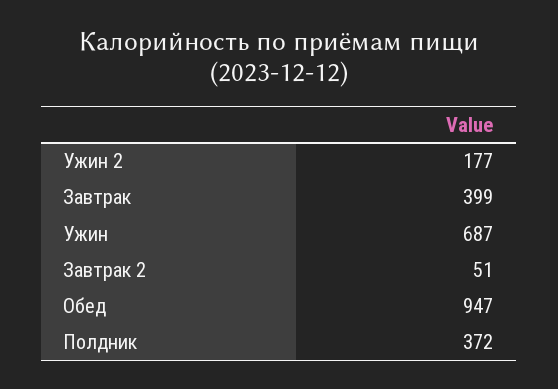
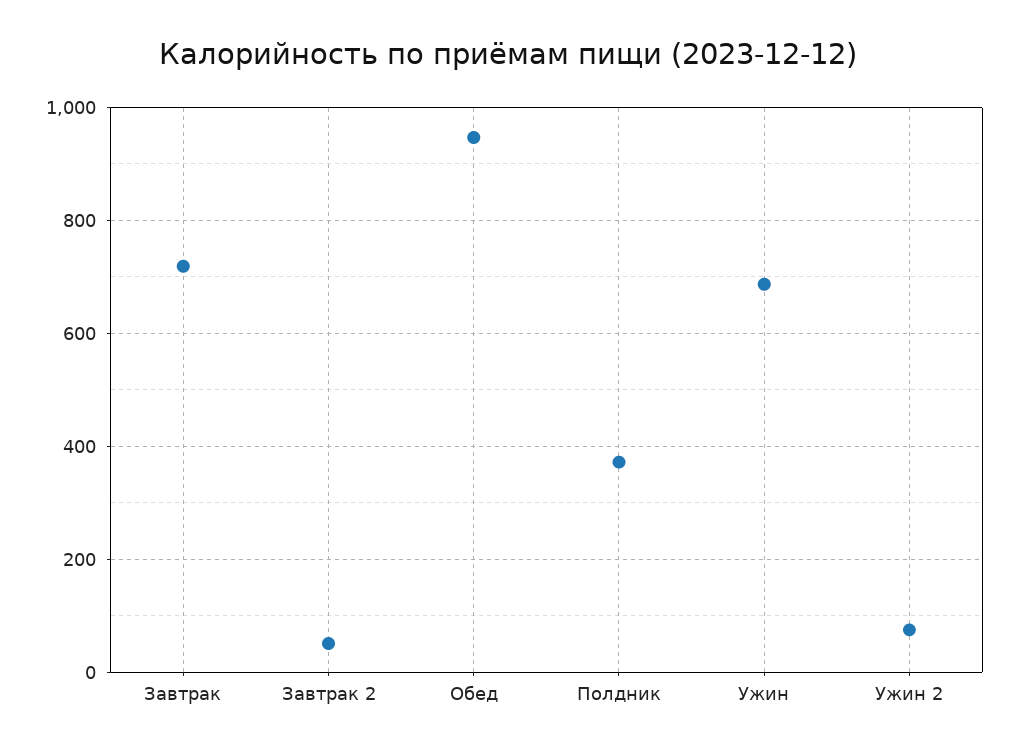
  {
-   "Ужин 2": 177,
+   "Ужин 2": 80,
-   "Завтрак": 399,
+   "Завтрак": 720,
    "Ужин": 687,
    "Завтрак 2": 51,
    "Обед": 947,
    "Полдник": 372
  }

